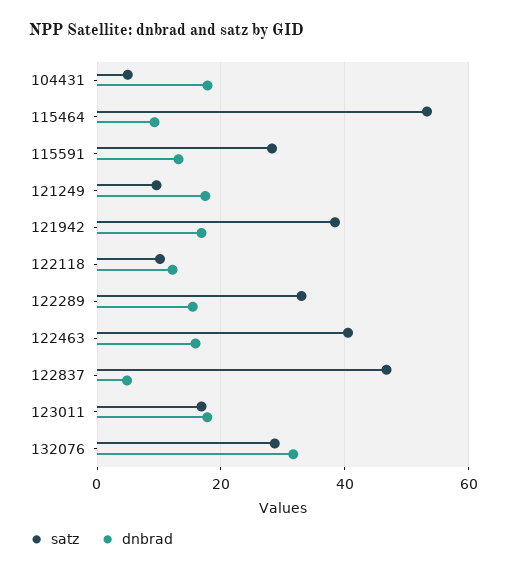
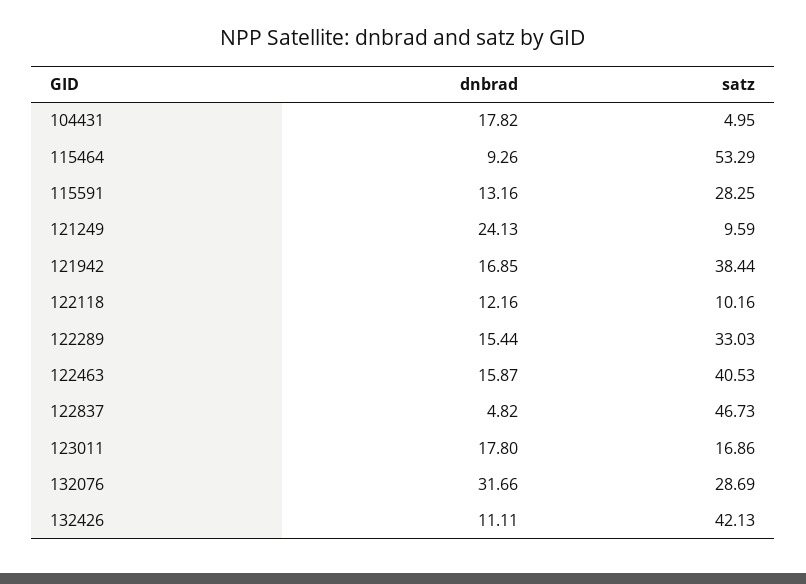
  {
    "satz": {
      "104431": 4.95,
      "115464": 53.29,
      "115591": 28.25,
      "121249": 9.59,
      "121942": 38.44,
      "122118": 10.16,
      "122289": 33.03,
      "122463": 40.53,
      "122837": 46.73,
      "123011": 16.86,
-     "132076": 28.69
+     "132076": 28.69,
+     "132426": 42.13
    },
    "dnbrad": {
      "104431": 17.82,
      "115464": 9.26,
      "115591": 13.16,
-     "121249": 18,
+     "121249": 24.13,
      "121942": 16.85,
      "122118": 12.16,
      "122289": 15.44,
      "122463": 15.87,
      "122837": 4.82,
      "123011": 17.8,
-     "132076": 31.66
+     "132076": 31.66,
+     "132426": 11.11
    }
  }

